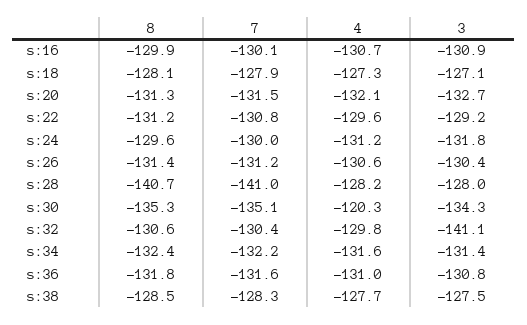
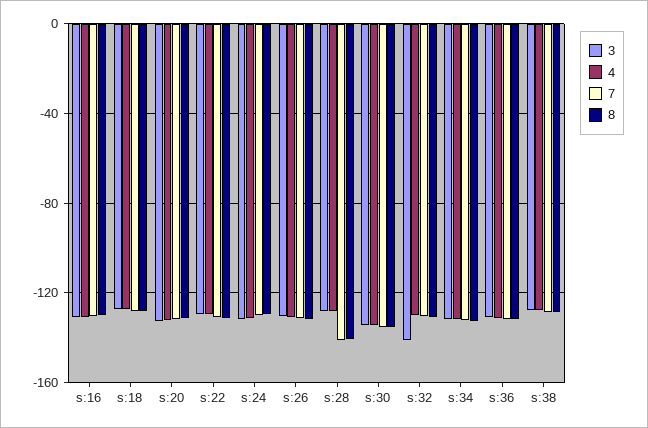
  {
    "8": {
      "s:16": -129.9,
      "s:18": -128.1,
      "s:20": -131.3,
      "s:22": -131.2,
      "s:24": -129.6,
      "s:26": -131.4,
      "s:28": -140.7,
      "s:30": -135.3,
      "s:32": -130.6,
      "s:34": -132.4,
      "s:36": -131.8,
      "s:38": -128.5
    },
    "7": {
      "s:16": -130.1,
      "s:18": -127.9,
      "s:20": -131.5,
      "s:22": -130.8,
      "s:24": -130,
      "s:26": -131.2,
      "s:28": -141,
      "s:30": -135.1,
      "s:32": -130.4,
      "s:34": -132.2,
      "s:36": -131.6,
      "s:38": -128.3
    },
    "4": {
      "s:16": -130.7,
      "s:18": -127.3,
      "s:20": -132.1,
      "s:22": -129.6,
      "s:24": -131.2,
      "s:26": -130.6,
      "s:28": -128.2,
-     "s:30": -120.3,
+     "s:30": -135,
      "s:32": -129.8,
      "s:34": -131.6,
      "s:36": -131,
      "s:38": -127.7
    },
    "3": {
      "s:16": -130.9,
      "s:18": -127.1,
      "s:20": -132.7,
      "s:22": -129.2,
      "s:24": -131.8,
      "s:26": -130.4,
      "s:28": -128,
      "s:30": -134.3,
      "s:32": -141.1,
      "s:34": -131.4,
      "s:36": -130.8,
      "s:38": -127.5
    }
  }

